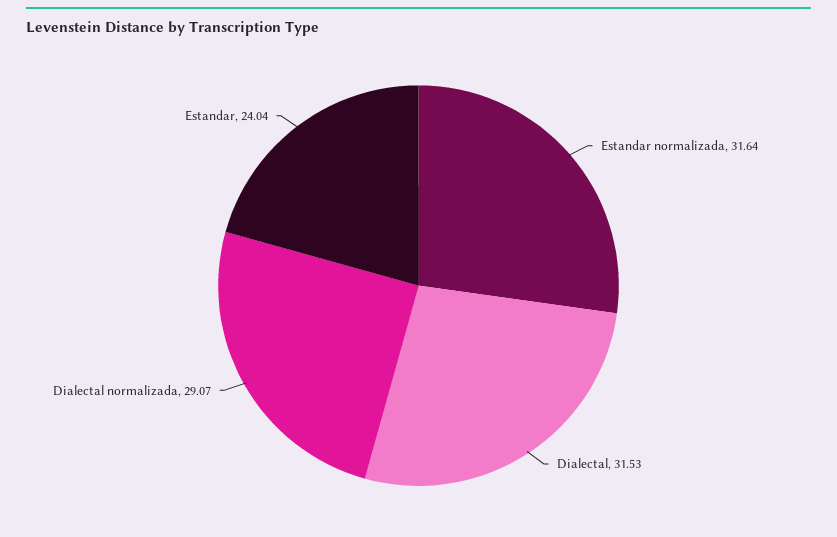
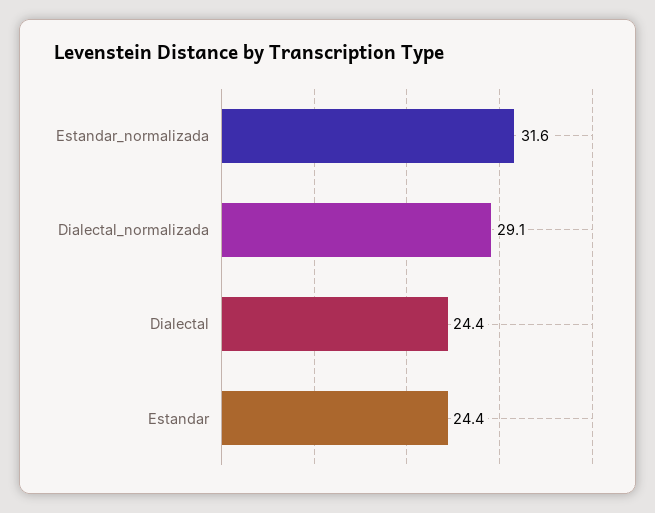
  {
    "Estandar normalizada": 31.64,
-   "Dialectal": 31.53,
+   "Dialectal": 24.4,
    "Dialectal normalizada": 29.07,
-   "Estandar": 24.04
+   "Estandar": 24.4
  }

